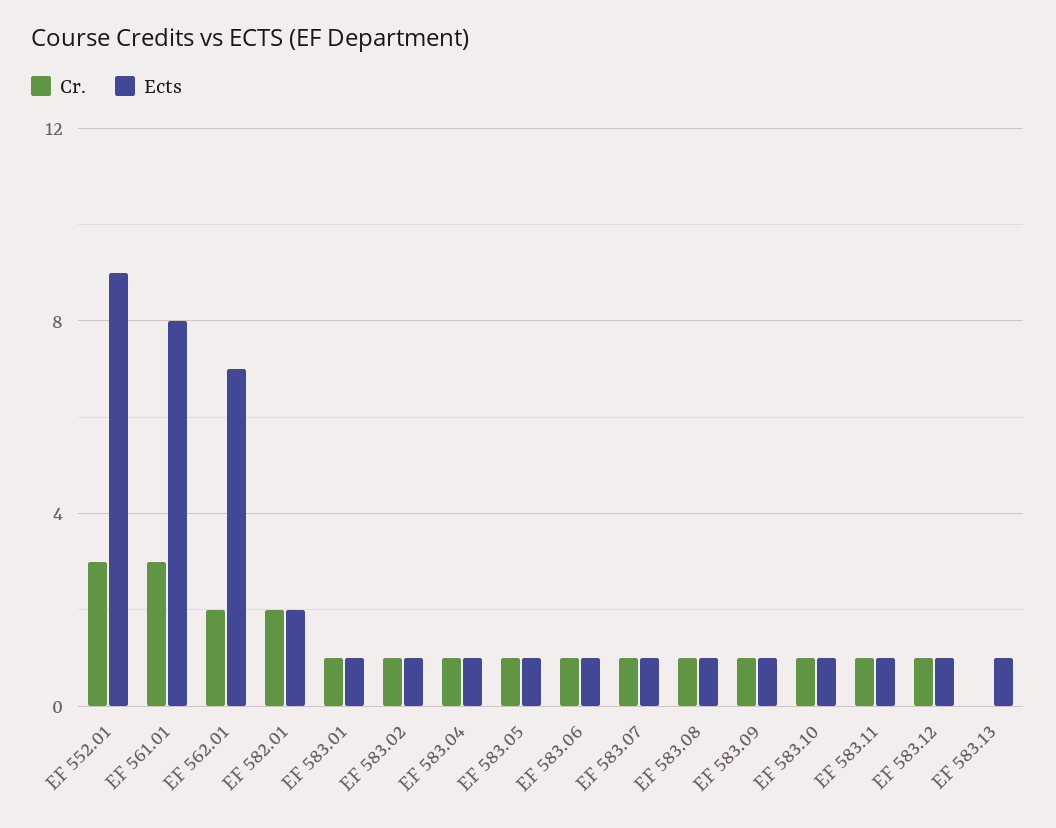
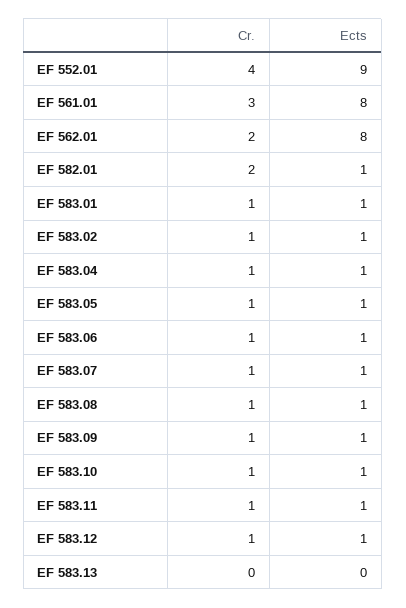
  {
    "Cr.": {
-     "EF 552.01": 3,
+     "EF 552.01": 4,
      "EF 561.01": 3,
      "EF 562.01": 2,
      "EF 582.01": 2,
      "EF 583.01": 1,
      "EF 583.02": 1,
      "EF 583.04": 1,
      "EF 583.05": 1,
      "EF 583.06": 1,
      "EF 583.07": 1,
      "EF 583.08": 1,
      "EF 583.09": 1,
      "EF 583.10": 1,
      "EF 583.11": 1,
      "EF 583.12": 1,
      "EF 583.13": 0
    },
    "Ects": {
      "EF 552.01": 9,
      "EF 561.01": 8,
-     "EF 562.01": 7,
+     "EF 562.01": 8,
-     "EF 582.01": 2,
+     "EF 582.01": 1,
      "EF 583.01": 1,
      "EF 583.02": 1,
      "EF 583.04": 1,
      "EF 583.05": 1,
      "EF 583.06": 1,
      "EF 583.07": 1,
      "EF 583.08": 1,
      "EF 583.09": 1,
      "EF 583.10": 1,
      "EF 583.11": 1,
      "EF 583.12": 1,
-     "EF 583.13": 1
+     "EF 583.13": 0
    }
  }

